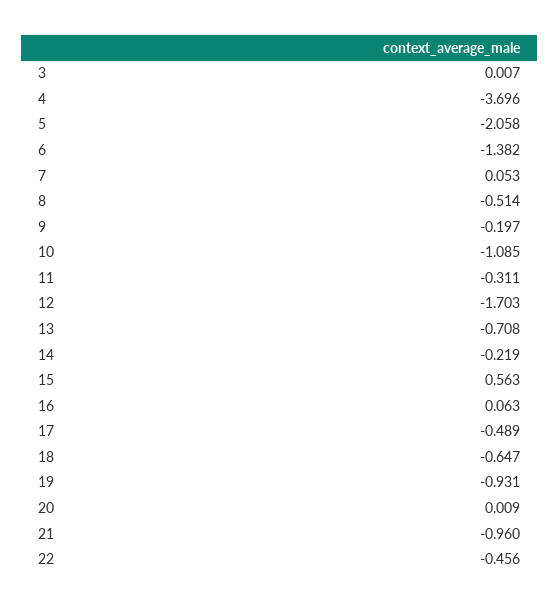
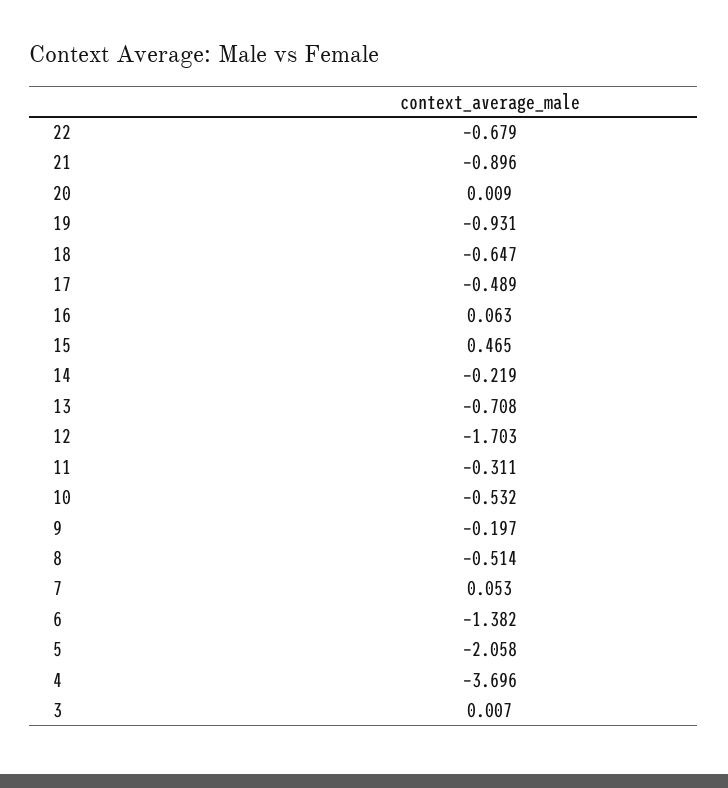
  {
    "3": 0.007,
    "4": -3.696,
    "5": -2.058,
    "6": -1.382,
    "7": 0.053,
    "8": -0.514,
    "9": -0.197,
-   "10": -1.085,
+   "10": -0.532,
    "11": -0.311,
    "12": -1.703,
    "13": -0.708,
    "14": -0.219,
-   "15": 0.563,
+   "15": 0.465,
    "16": 0.063,
    "17": -0.489,
    "18": -0.647,
    "19": -0.931,
    "20": 0.009,
-   "21": -0.96,
+   "21": -0.896,
-   "22": -0.456
+   "22": -0.679
  }

